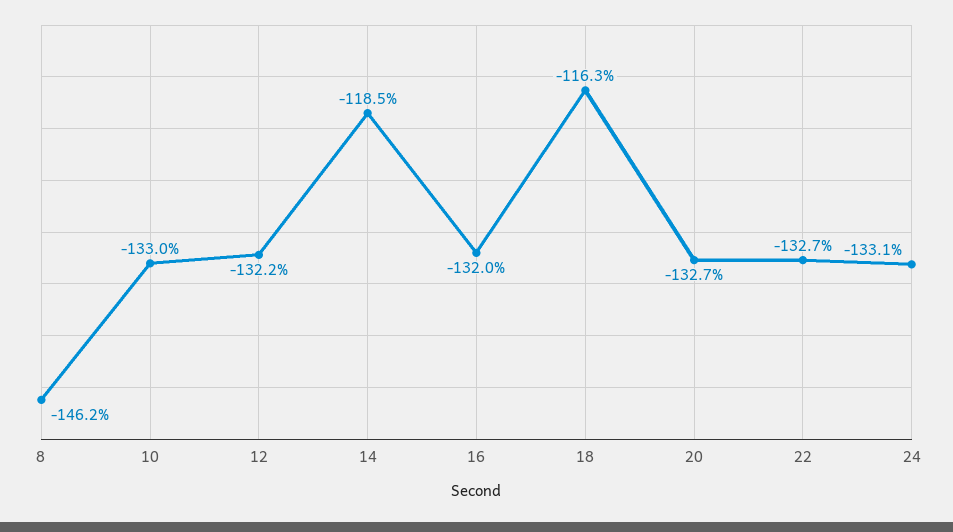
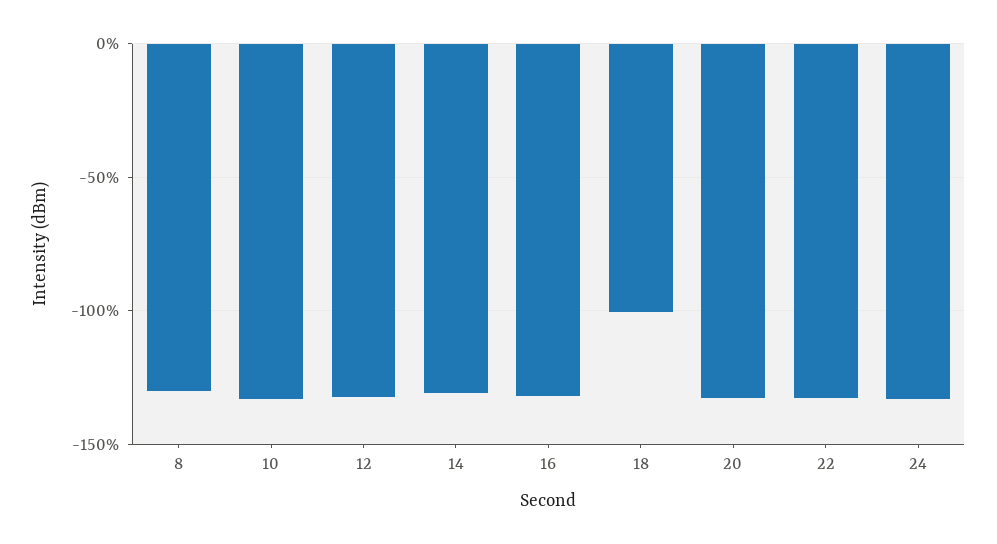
  {
-   "8": -146.2,
+   "8": -130,
    "10": -133,
    "12": -132.2,
-   "14": -118.5,
+   "14": -130,
    "16": -132,
-   "18": -116.3,
+   "18": -100,
    "20": -132.7,
    "22": -132.7,
    "24": -133.1
  }

